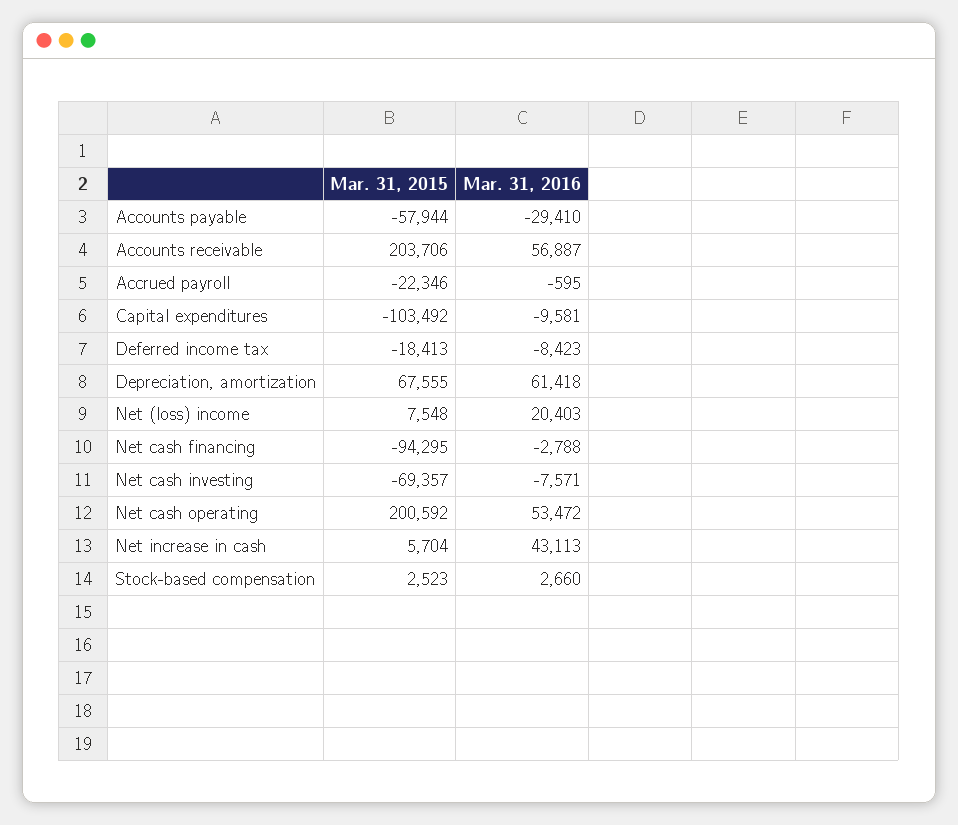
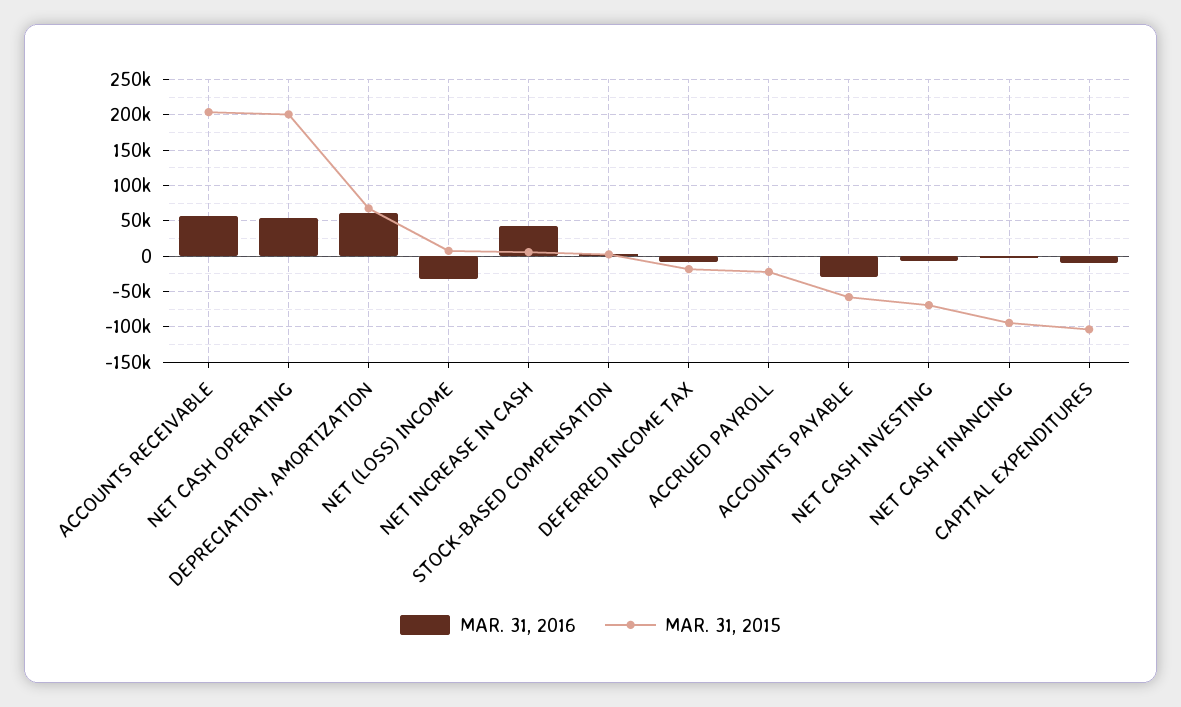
  {
    "Mar. 31, 2015": {
      "Accounts payable": -57944,
      "Accounts receivable": 203706,
      "Accrued payroll": -22346,
      "Capital expenditures": -103492,
      "Deferred income tax": -18413,
      "Depreciation, amortization": 67555,
      "Net (loss) income": 7548,
      "Net cash financing": -94295,
      "Net cash investing": -69357,
      "Net cash operating": 200592,
      "Net increase in cash": 5704,
      "Stock-based compensation": 2523
    },
    "Mar. 31, 2016": {
      "Accounts payable": -29410,
      "Accounts receivable": 56887,
      "Accrued payroll": -595,
      "Capital expenditures": -9581,
      "Deferred income tax": -8423,
      "Depreciation, amortization": 61418,
-     "Net (loss) income": 20403,
+     "Net (loss) income": -30000,
      "Net cash financing": -2788,
      "Net cash investing": -7571,
      "Net cash operating": 53472,
      "Net increase in cash": 43113,
      "Stock-based compensation": 2660
    }
  }

